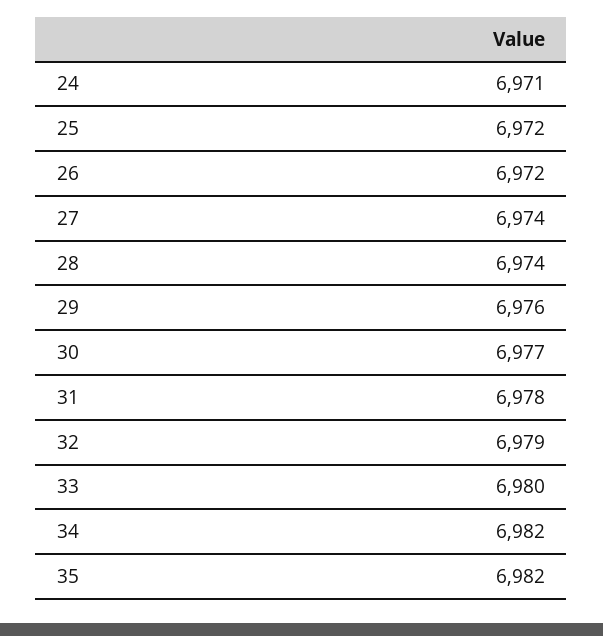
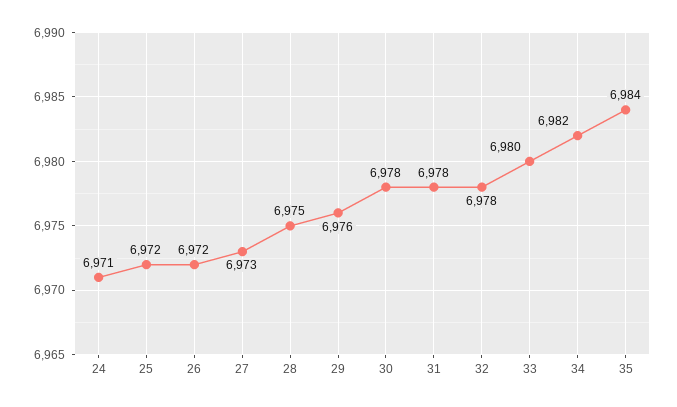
  {
    "24": 6971,
    "25": 6972,
    "26": 6972,
-   "27": 6974,
+   "27": 6973,
-   "28": 6974,
+   "28": 6975,
    "29": 6976,
-   "30": 6977,
+   "30": 6978,
    "31": 6978,
-   "32": 6979,
+   "32": 6978,
    "33": 6980,
    "34": 6982,
-   "35": 6982
+   "35": 6984
  }

